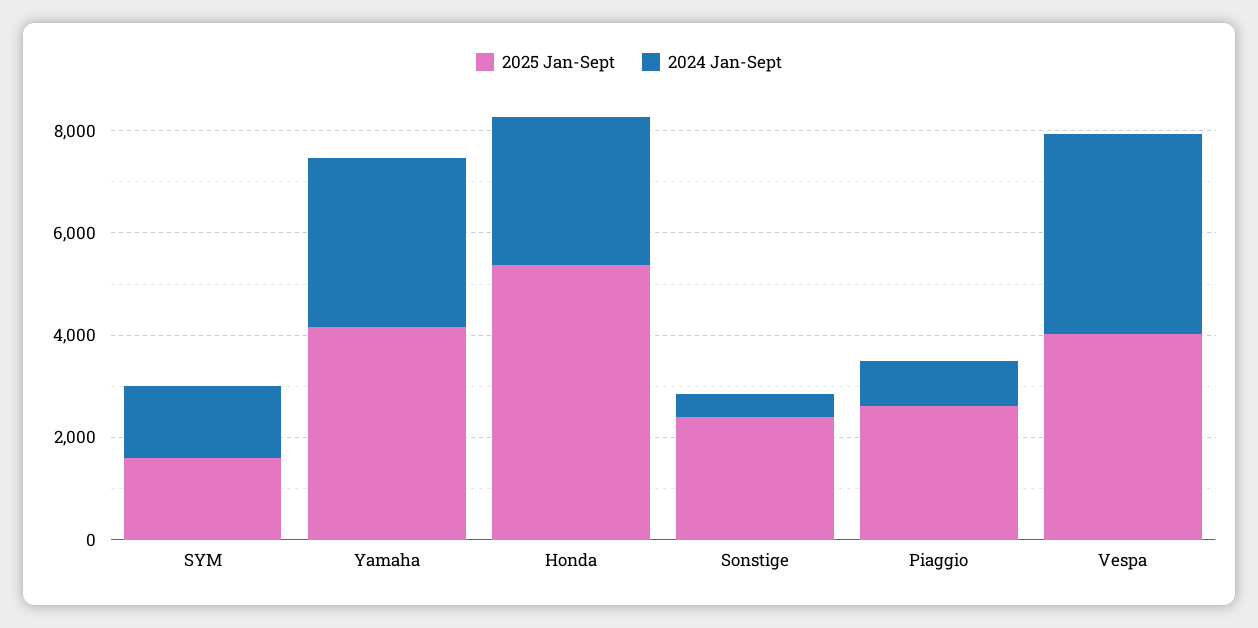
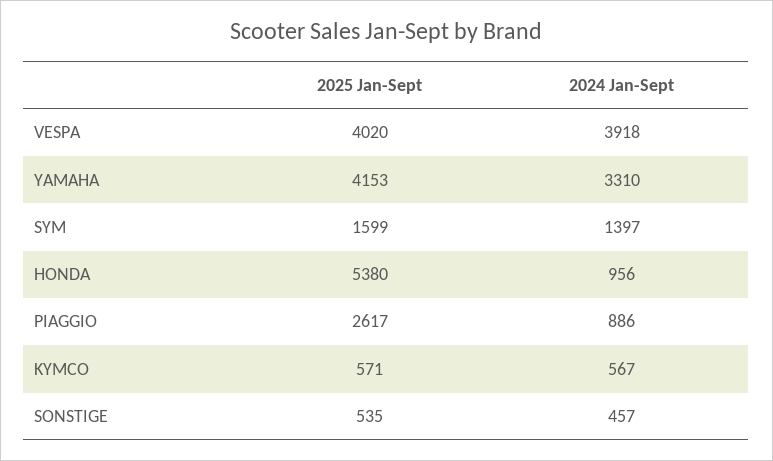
  {
    "2025 Jan-Sept": {
      "SYM": 1599,
      "Yamaha": 4153,
      "Honda": 5380,
-     "Sonstige": 2500,
+     "Sonstige": 535,
      "Piaggio": 2617,
-     "Vespa": 4020
+     "Vespa": 4020,
+     "KYMCO": 571
    },
    "2024 Jan-Sept": {
      "SYM": 1397,
      "Yamaha": 3310,
-     "Honda": 3000,
+     "Honda": 956,
      "Sonstige": 457,
      "Piaggio": 886,
-     "Vespa": 3918
+     "Vespa": 3918,
+     "KYMCO": 567
    }
  }

